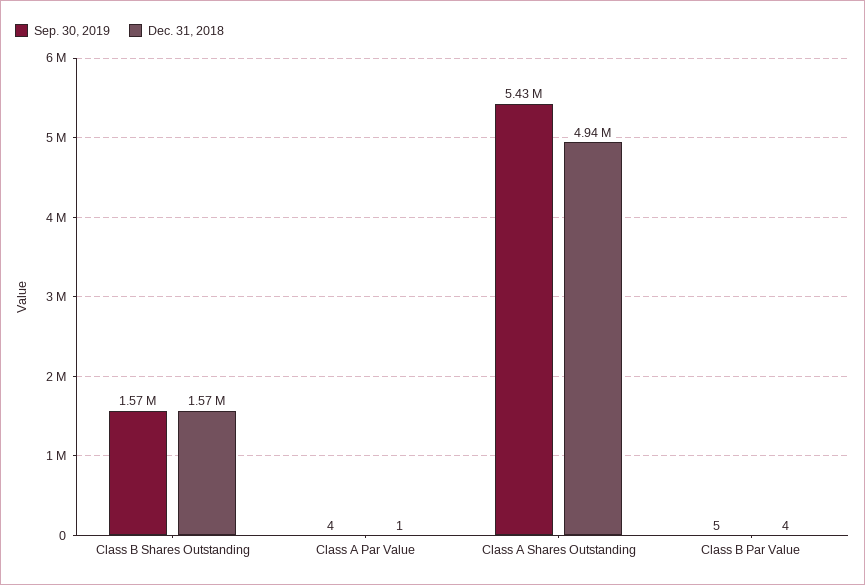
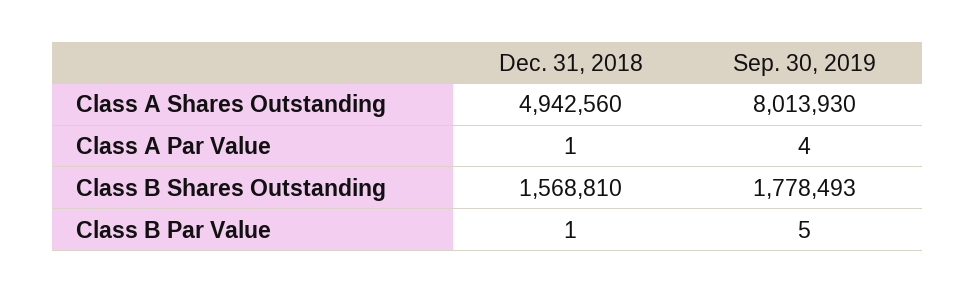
  {
    "Sep. 30, 2019": {
-     "Class B Shares Outstanding": 1570000,
+     "Class B Shares Outstanding": 1778493,
      "Class A Par Value": 4,
-     "Class A Shares Outstanding": 5430000,
+     "Class A Shares Outstanding": 8013930,
      "Class B Par Value": 5
    },
    "Dec. 31, 2018": {
      "Class B Shares Outstanding": 1568810,
      "Class A Par Value": 1,
      "Class A Shares Outstanding": 4942560,
-     "Class B Par Value": 4
+     "Class B Par Value": 1
    }
  }

